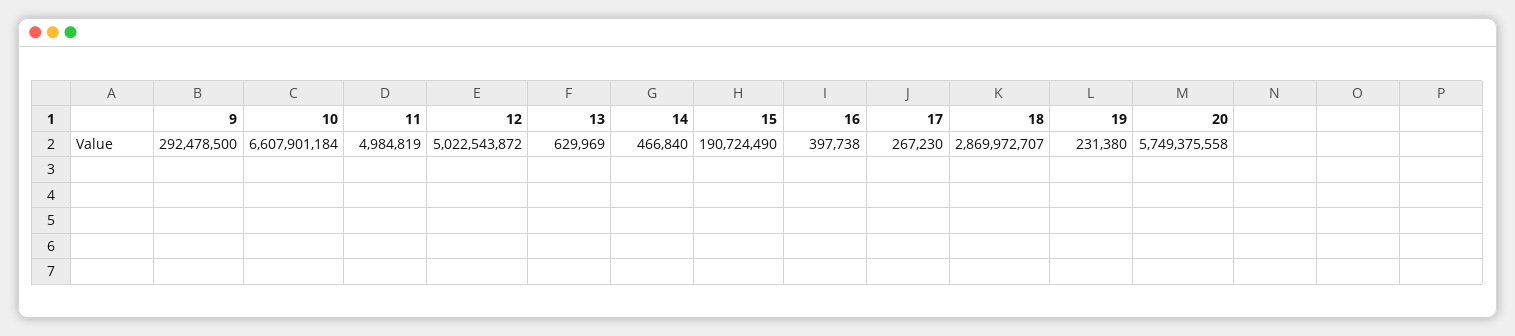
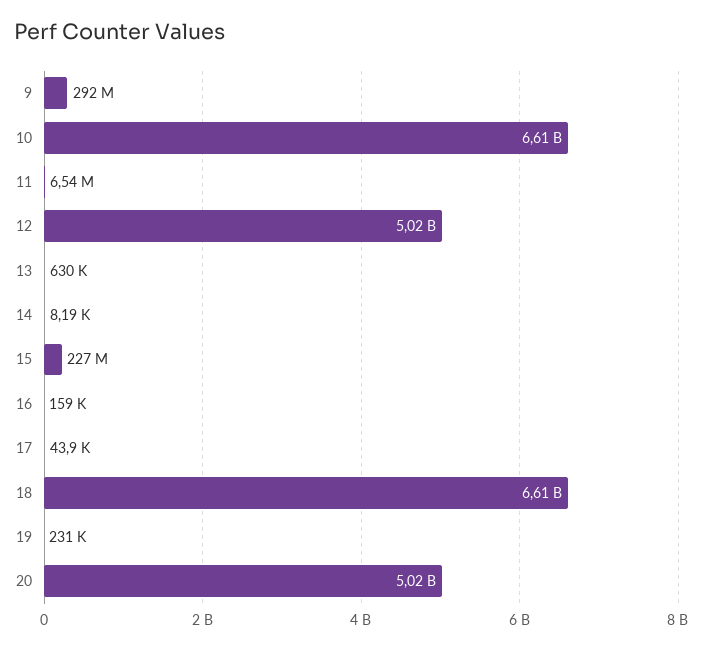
  {
    "9": 292478500,
    "10": 6607901184,
-   "11": 4984819,
+   "11": 6540000,
    "12": 5022543872,
    "13": 629969,
-   "14": 466840,
+   "14": 8190,
-   "15": 190724490,
+   "15": 227000000,
-   "16": 397738,
+   "16": 159000,
-   "17": 267230,
+   "17": 43900,
-   "18": 2869972707,
+   "18": 6610000000,
    "19": 231380,
-   "20": 5749375558
+   "20": 5020000000
  }

